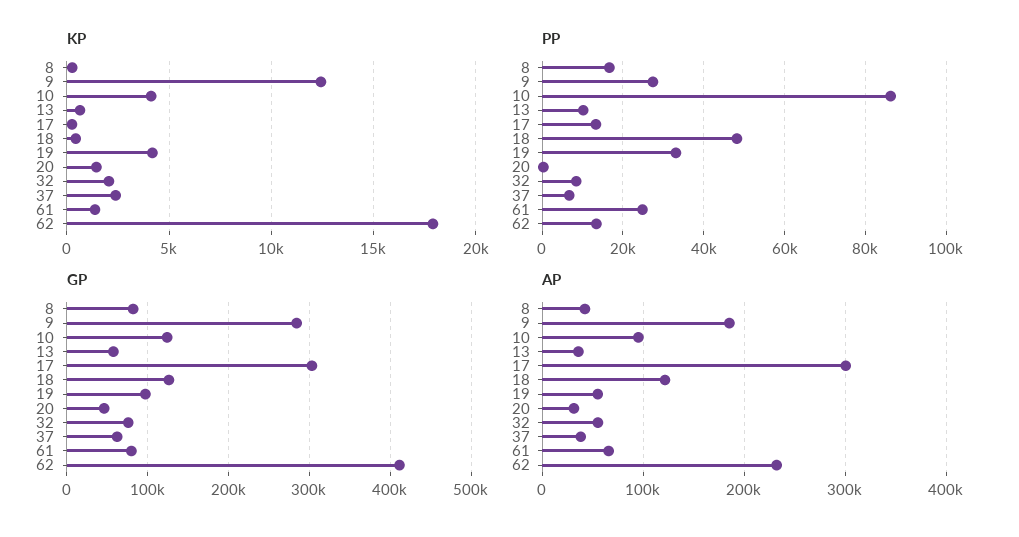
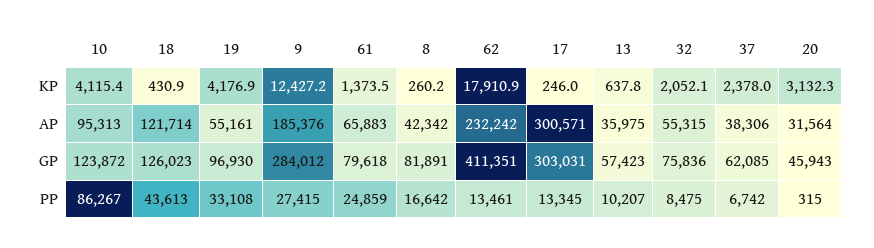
  {
    "KP": {
      "8": 260.2,
      "9": 12427.2,
      "10": 4115.4,
      "13": 637.8,
      "17": 246,
      "18": 430.9,
      "19": 4176.9,
-     "20": 1500,
+     "20": 3132.3,
      "32": 2052.1,
      "37": 2378,
      "61": 1373.5,
      "62": 17910.9
    },
    "PP": {
      "8": 16642,
      "9": 27415,
      "10": 86267,
      "13": 10207,
      "17": 13345,
-     "18": 48000,
+     "18": 43613,
      "19": 33108,
      "20": 315,
      "32": 8475,
      "37": 6742,
      "61": 24859,
      "62": 13461
    },
    "GP": {
      "8": 81891,
      "9": 284012,
      "10": 123872,
      "13": 57423,
      "17": 303031,
      "18": 126023,
      "19": 96930,
      "20": 45943,
      "32": 75836,
      "37": 62085,
      "61": 79618,
      "62": 411351
    },
    "AP": {
      "8": 42342,
      "9": 185376,
      "10": 95313,
      "13": 35975,
      "17": 300571,
      "18": 121714,
      "19": 55161,
      "20": 31564,
      "32": 55315,
      "37": 38306,
      "61": 65883,
      "62": 232242
    }
  }

